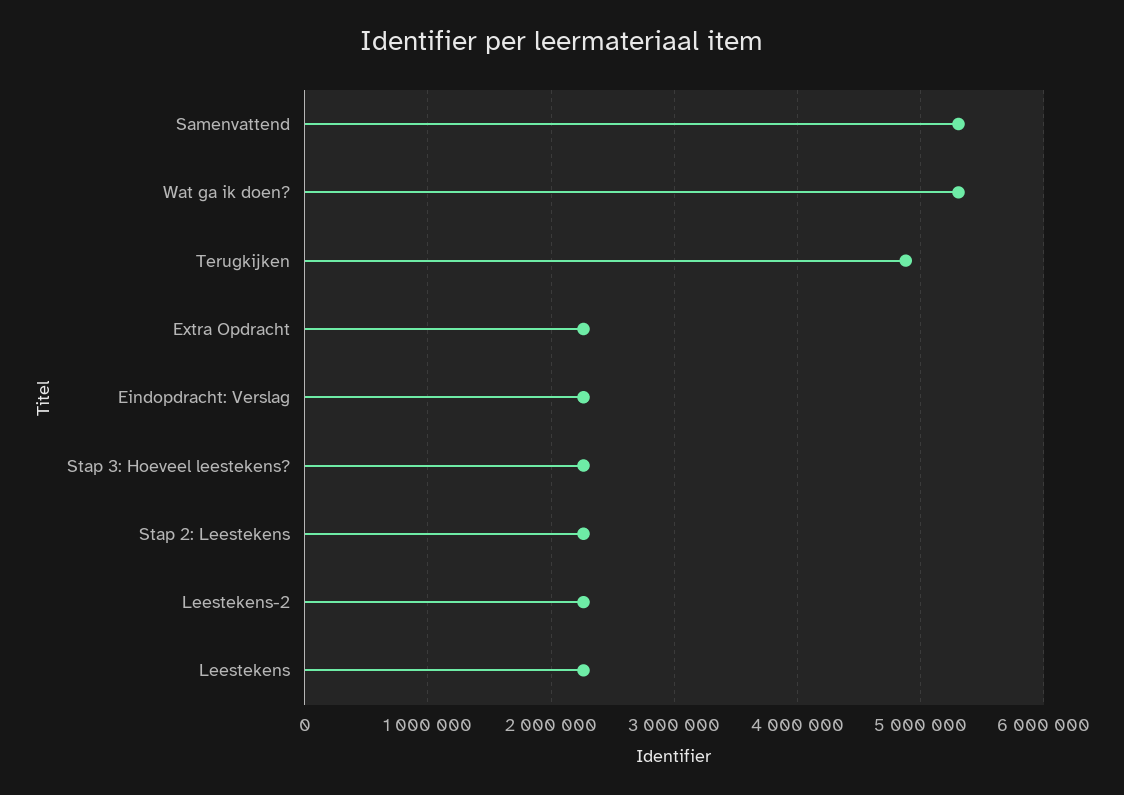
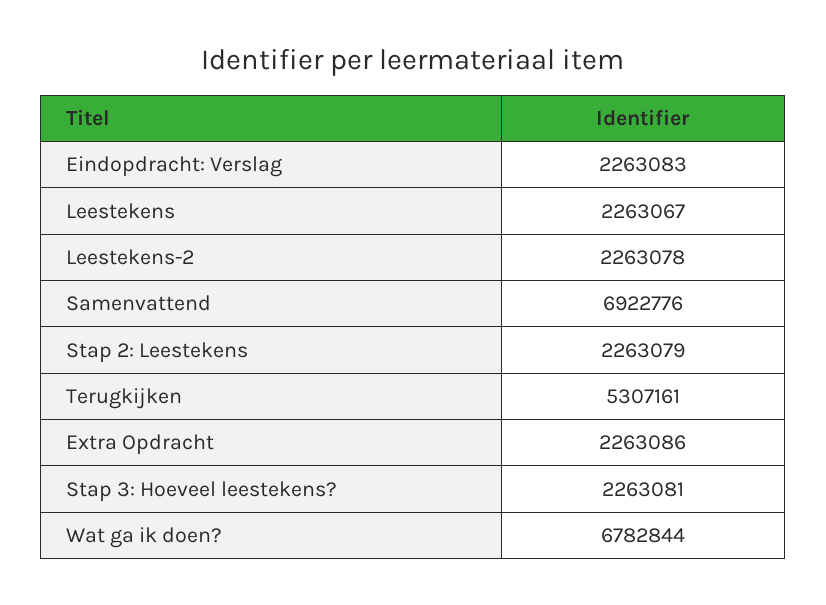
  {
-   "Samenvattend": 5300000,
+   "Samenvattend": 6922776,
-   "Wat ga ik doen?": 5300000,
+   "Wat ga ik doen?": 6782844,
-   "Terugkijken": 4900000,
+   "Terugkijken": 5307161,
    "Extra Opdracht": 2263086,
    "Eindopdracht: Verslag": 2263083,
    "Stap 3: Hoeveel leestekens?": 2263081,
    "Stap 2: Leestekens": 2263079,
    "Leestekens-2": 2263078,
    "Leestekens": 2263067
  }

